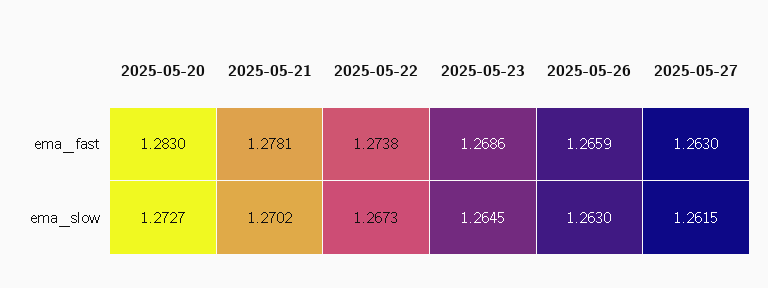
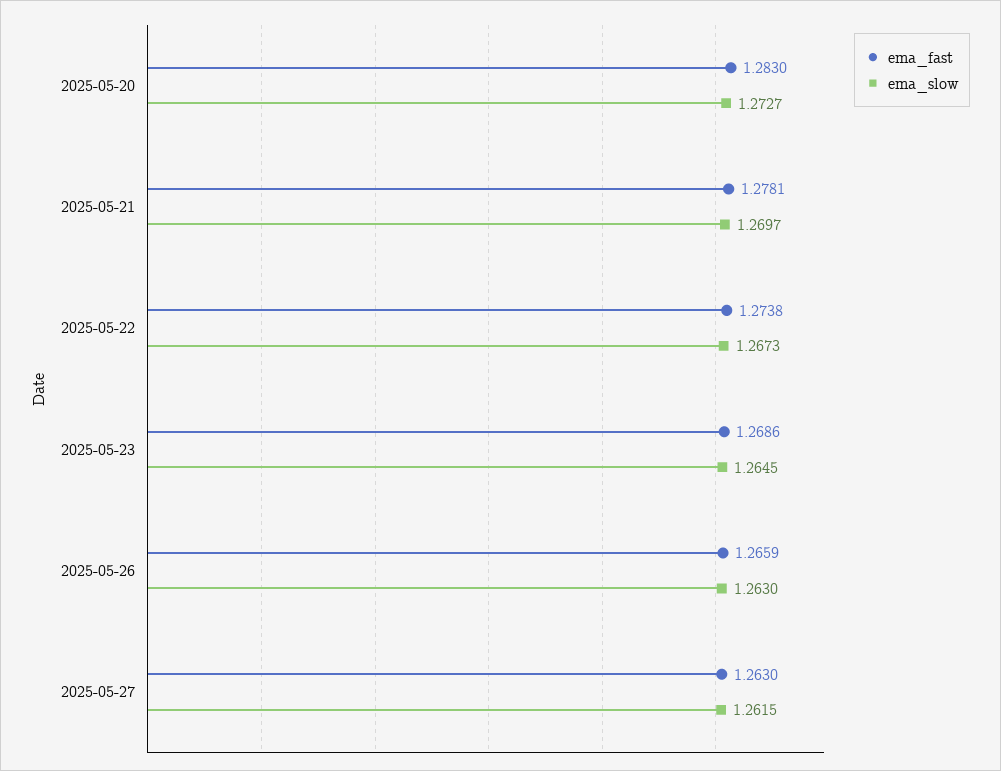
  {
    "ema_fast": {
      "2025-05-20": 1.283,
      "2025-05-21": 1.2781,
      "2025-05-22": 1.2738,
      "2025-05-23": 1.2686,
      "2025-05-26": 1.2659,
      "2025-05-27": 1.263
    },
    "ema_slow": {
      "2025-05-20": 1.2727,
-     "2025-05-21": 1.2702,
+     "2025-05-21": 1.2697,
      "2025-05-22": 1.2673,
      "2025-05-23": 1.2645,
      "2025-05-26": 1.263,
      "2025-05-27": 1.2615
    }
  }

